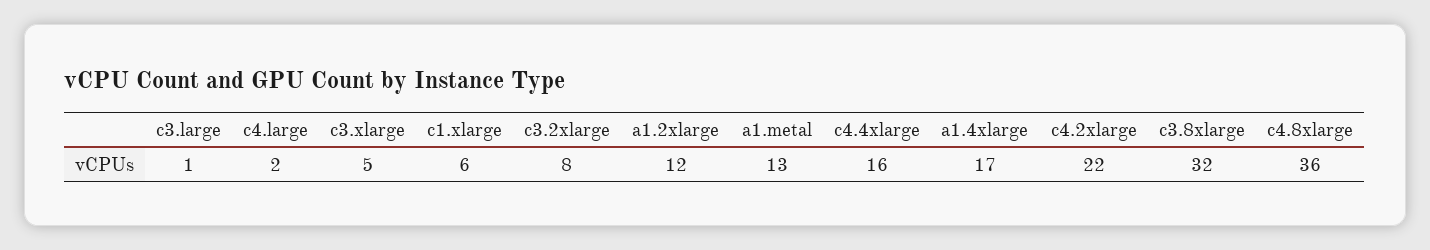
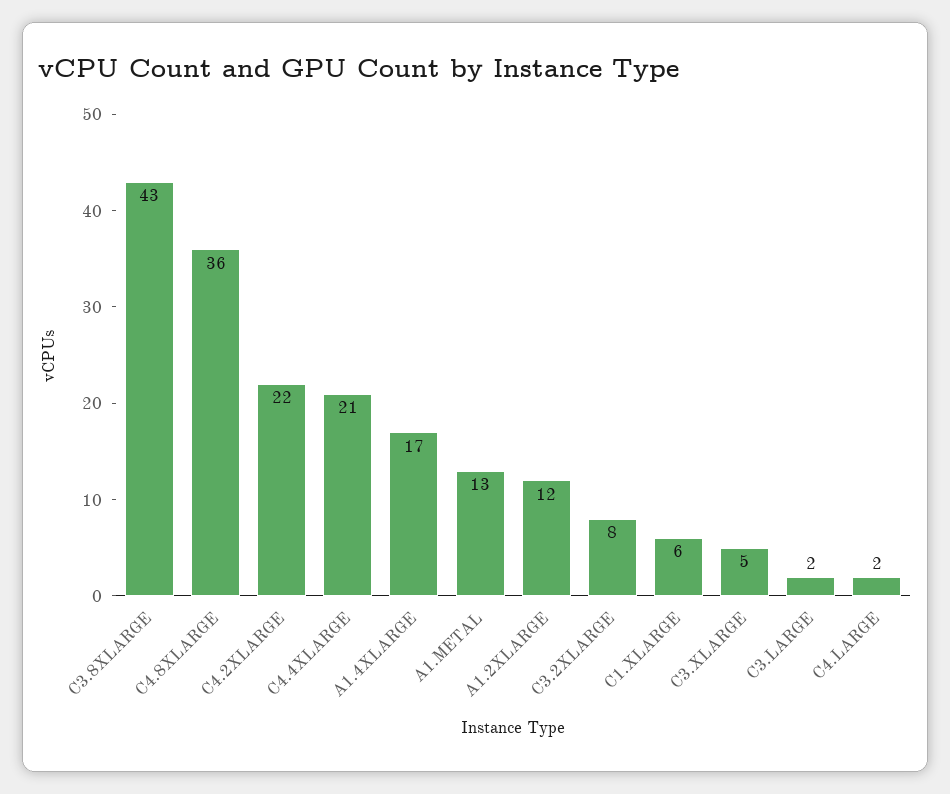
  {
-   "c3.large": 1,
+   "c3.large": 2,
    "c4.large": 2,
    "c3.xlarge": 5,
    "c1.xlarge": 6,
    "c3.2xlarge": 8,
    "a1.2xlarge": 12,
    "a1.metal": 13,
-   "c4.4xlarge": 16,
+   "c4.4xlarge": 21,
    "a1.4xlarge": 17,
    "c4.2xlarge": 22,
-   "c3.8xlarge": 32,
+   "c3.8xlarge": 43,
    "c4.8xlarge": 36
  }

